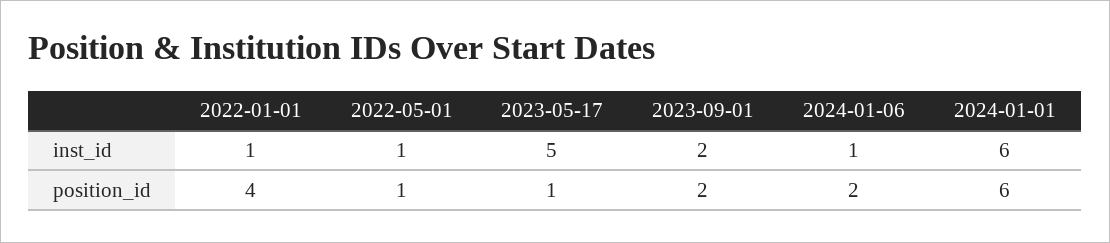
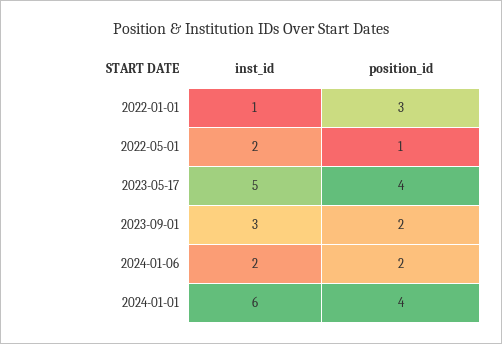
  {
    "2022-01-01": {
      "inst_id": 1,
-     "position_id": 4
+     "position_id": 3
    },
    "2022-05-01": {
-     "inst_id": 1,
+     "inst_id": 2,
      "position_id": 1
    },
    "2023-05-17": {
      "inst_id": 5,
-     "position_id": 1
+     "position_id": 4
    },
    "2023-09-01": {
-     "inst_id": 2,
+     "inst_id": 3,
      "position_id": 2
    },
    "2024-01-06": {
-     "inst_id": 1,
+     "inst_id": 2,
      "position_id": 2
    },
    "2024-01-01": {
      "inst_id": 6,
-     "position_id": 6
+     "position_id": 4
    }
  }

